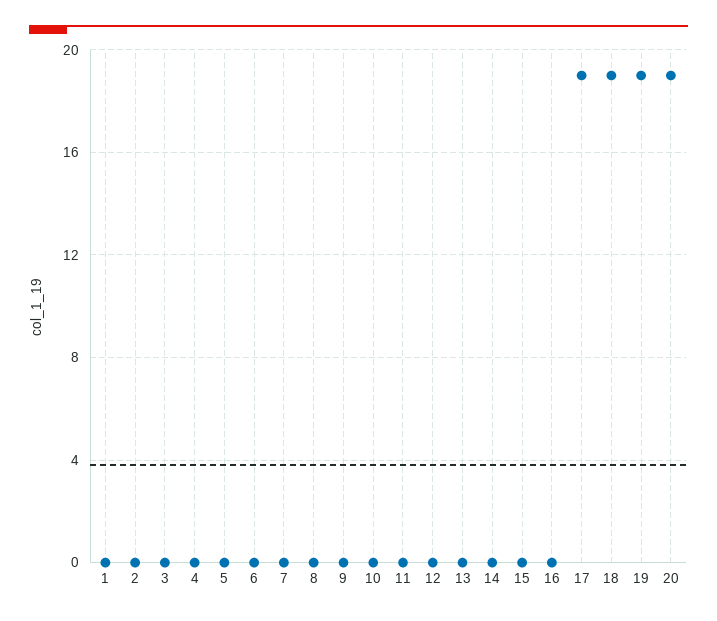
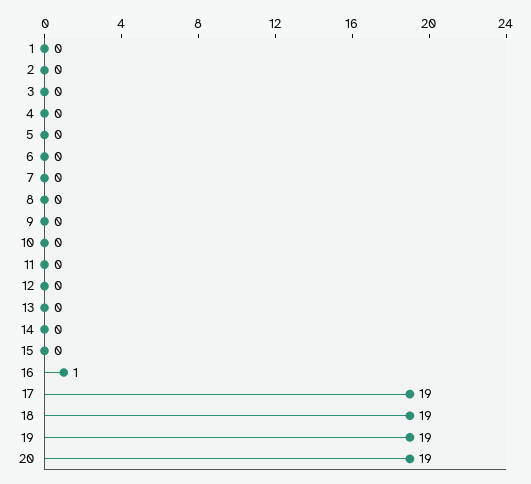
  {
    "1": 0,
    "2": 0,
    "3": 0,
    "4": 0,
    "5": 0,
    "6": 0,
    "7": 0,
    "8": 0,
    "9": 0,
    "10": 0,
    "11": 0,
    "12": 0,
    "13": 0,
    "14": 0,
    "15": 0,
-   "16": 0,
+   "16": 1,
    "17": 19,
    "18": 19,
    "19": 19,
    "20": 19
  }

